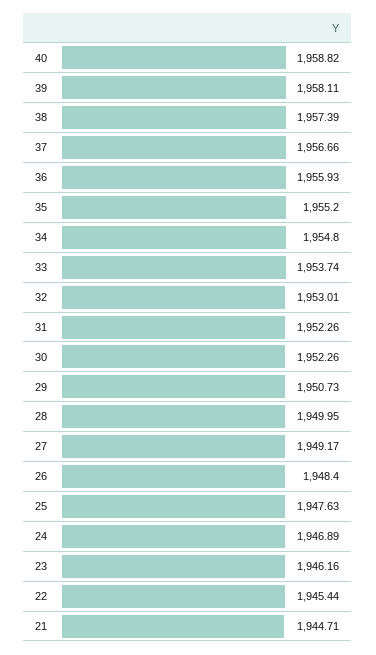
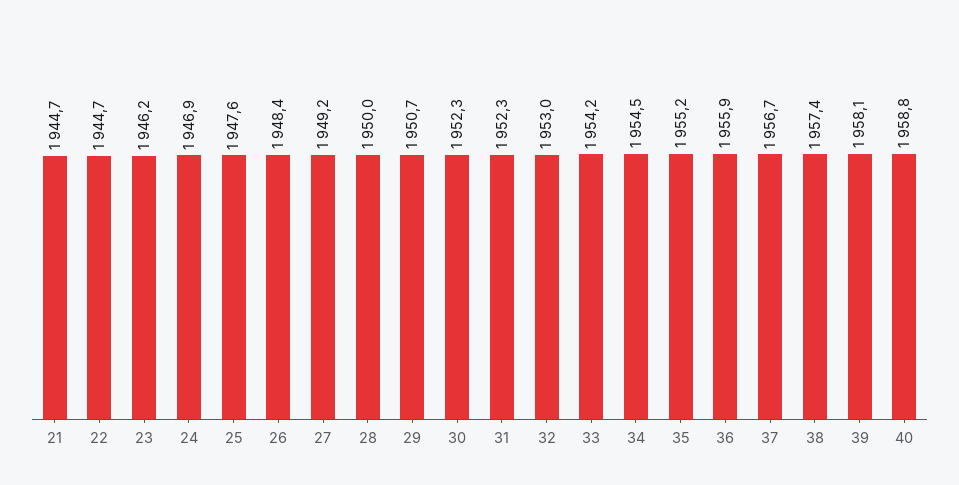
  {
    "40": 1958.82,
    "39": 1958.11,
    "38": 1957.39,
    "37": 1956.66,
    "36": 1955.93,
    "35": 1955.2,
-   "34": 1954.8,
+   "34": 1954.5,
-   "33": 1953.74,
+   "33": 1954.2,
    "32": 1953.01,
    "31": 1952.26,
    "30": 1952.26,
    "29": 1950.73,
    "28": 1949.95,
    "27": 1949.17,
    "26": 1948.4,
    "25": 1947.63,
    "24": 1946.89,
    "23": 1946.16,
-   "22": 1945.44,
+   "22": 1944.7,
    "21": 1944.71
  }

